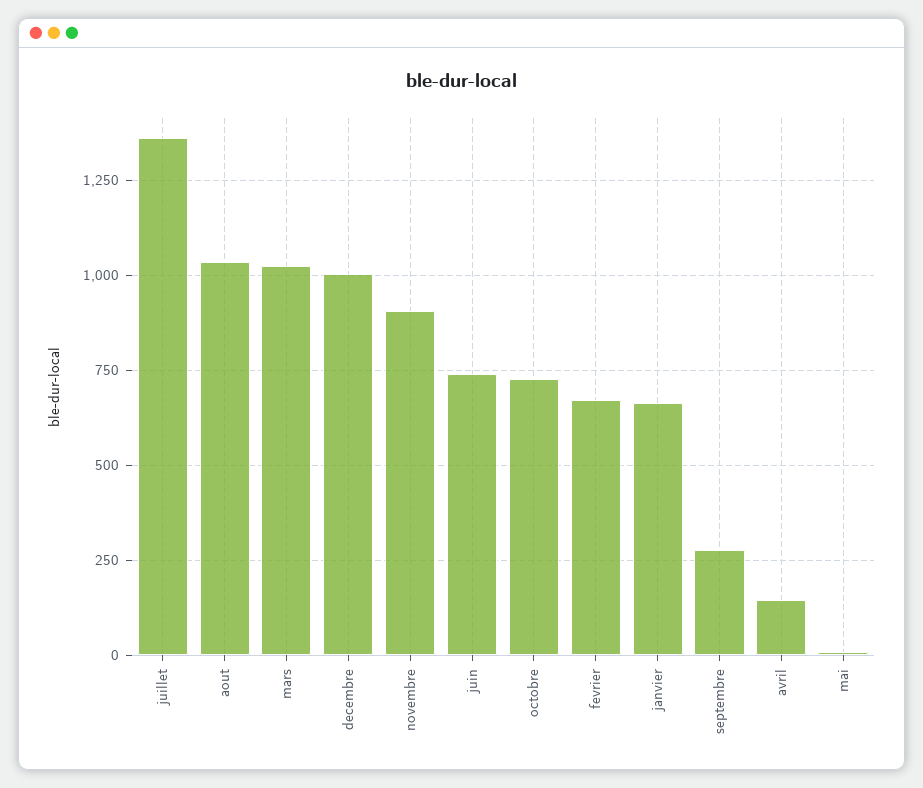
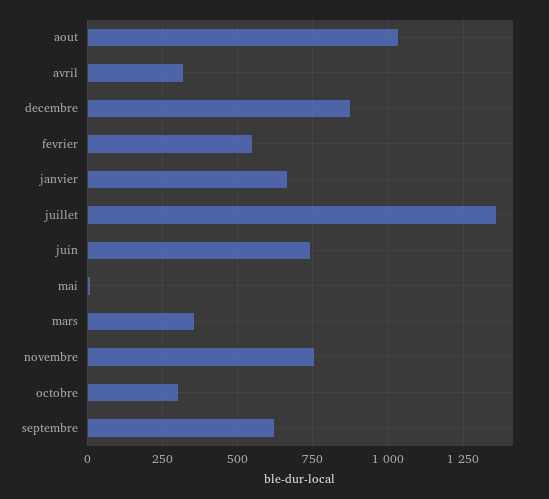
  {
    "juillet": 1350,
    "aout": 1025,
-   "mars": 1025,
+   "mars": 350,
-   "decembre": 1000,
+   "decembre": 875,
-   "novembre": 900,
+   "novembre": 750,
    "juin": 750,
-   "octobre": 725,
+   "octobre": 300,
-   "fevrier": 675,
+   "fevrier": 550,
    "janvier": 675,
-   "septembre": 275,
+   "septembre": 625,
-   "avril": 150,
+   "avril": 325,
    "mai": 0
  }

